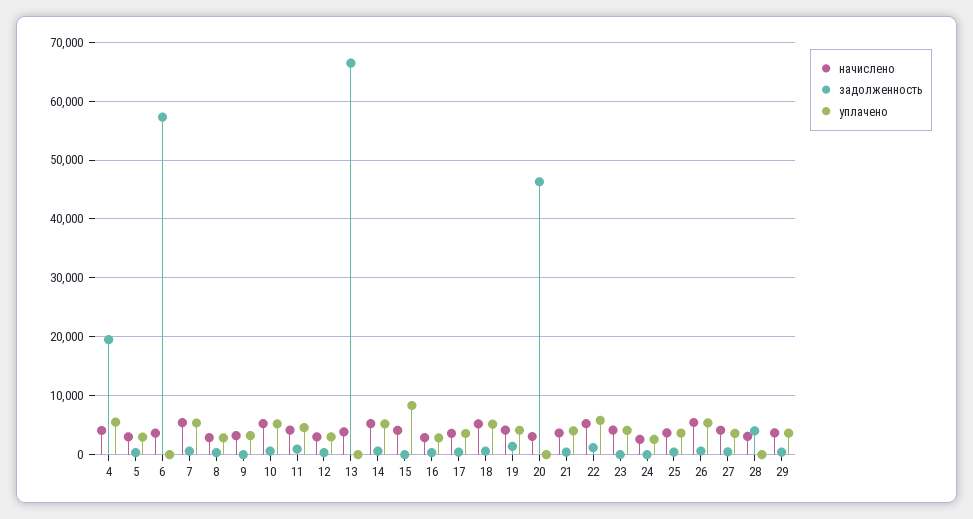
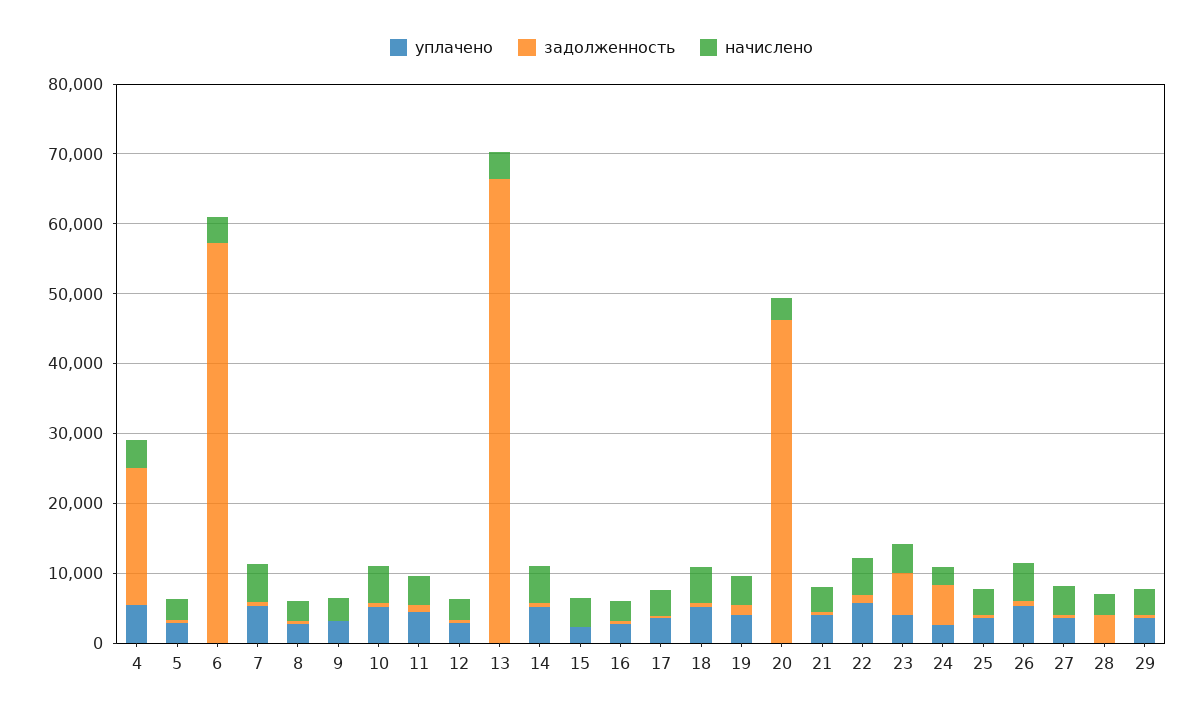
  {
    "начислено": {
      "4": 4000,
      "5": 2000,
      "6": 4000,
      "7": 6000,
      "8": 2000,
      "9": 4000,
      "10": 6000,
      "11": 4000,
      "12": 4000,
      "13": 4000,
      "14": 6000,
      "15": 4000,
      "16": 2000,
      "17": 4000,
      "18": 6000,
      "19": 4000,
      "20": 4000,
      "21": 4000,
      "22": 6000,
      "23": 4000,
      "24": 2000,
      "25": 4000,
      "26": 6000,
      "27": 4000,
      "28": 4000,
      "29": 4000
    },
    "задолженность": {
      "4": 20000,
      "5": 0,
      "6": 58000,
      "7": 0,
      "8": 0,
      "9": 0,
      "10": 0,
      "11": 0,
      "12": 0,
      "13": 66000,
      "14": 0,
      "15": 0,
      "16": 0,
      "17": 0,
      "18": 0,
      "19": 2000,
      "20": 46000,
      "21": 0,
      "22": 2000,
-     "23": 0,
+     "23": 6000,
-     "24": 0,
+     "24": 6000,
      "25": 0,
      "26": 0,
      "27": 0,
      "28": 4000,
      "29": 0
    },
    "уплачено": {
      "4": 6000,
      "5": 2000,
      "6": 0,
      "7": 6000,
      "8": 2000,
      "9": 4000,
      "10": 6000,
      "11": 4000,
      "12": 2000,
      "13": 0,
      "14": 6000,
-     "15": 8000,
+     "15": 2000,
      "16": 2000,
      "17": 4000,
      "18": 6000,
      "19": 4000,
      "20": 0,
      "21": 4000,
      "22": 6000,
      "23": 4000,
      "24": 2000,
      "25": 4000,
      "26": 6000,
      "27": 4000,
      "28": 0,
      "29": 4000
    }
  }

